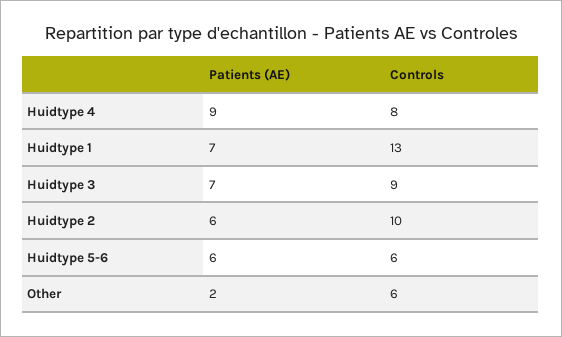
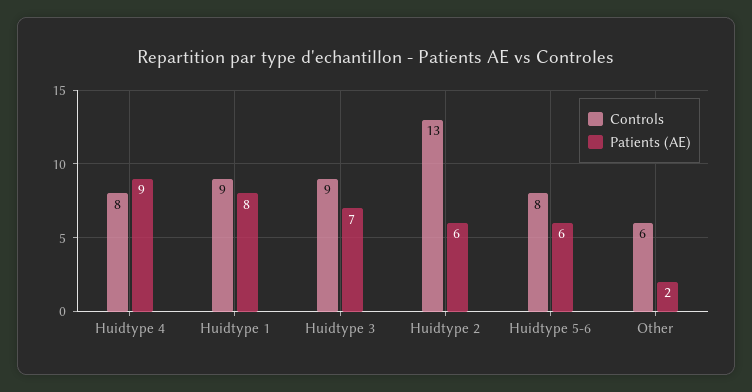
  {
    "Patients (AE)": {
      "Huidtype 4": 9,
-     "Huidtype 1": 7,
+     "Huidtype 1": 8,
      "Huidtype 3": 7,
      "Huidtype 2": 6,
      "Huidtype 5-6": 6,
      "Other": 2
    },
    "Controls": {
      "Huidtype 4": 8,
-     "Huidtype 1": 13,
+     "Huidtype 1": 9,
      "Huidtype 3": 9,
-     "Huidtype 2": 10,
+     "Huidtype 2": 13,
-     "Huidtype 5-6": 6,
+     "Huidtype 5-6": 8,
      "Other": 6
    }
  }

